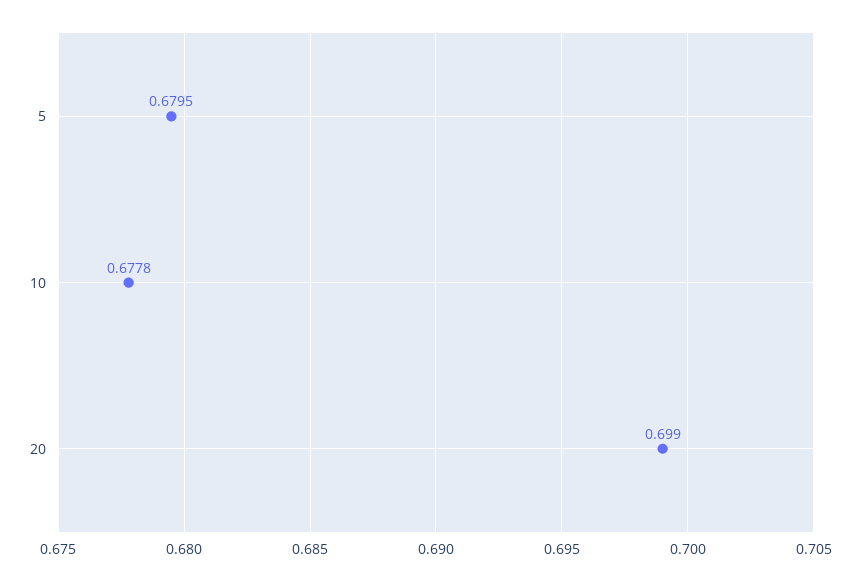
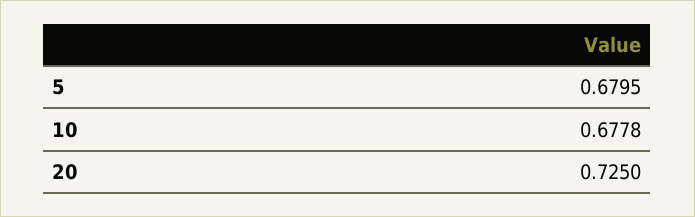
  {
    "5": 0.6795,
    "10": 0.6778,
-   "20": 0.699
+   "20": 0.725
  }

